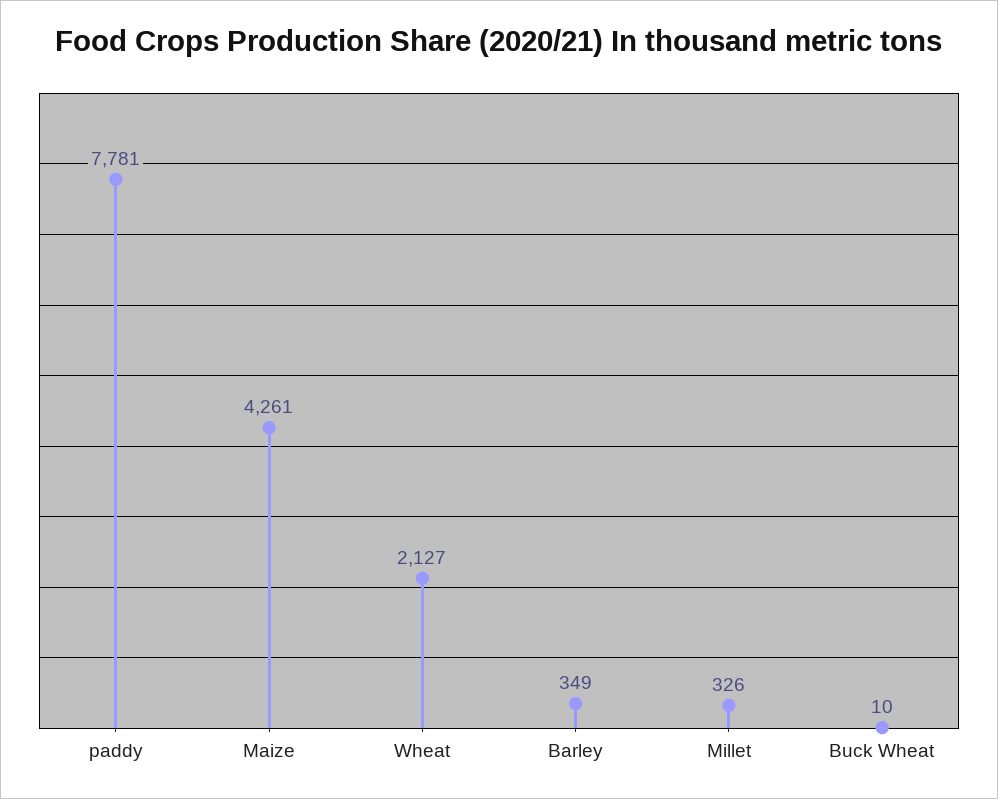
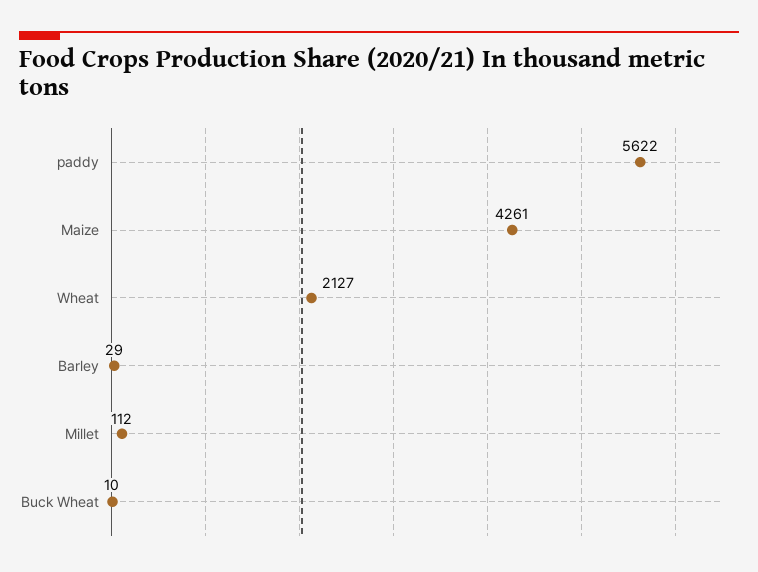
  {
-   "paddy": 7781,
+   "paddy": 5622,
    "Maize": 4261,
    "Wheat": 2127,
-   "Barley": 349,
+   "Barley": 29,
-   "Millet": 326,
+   "Millet": 112,
    "Buck Wheat": 10
  }

